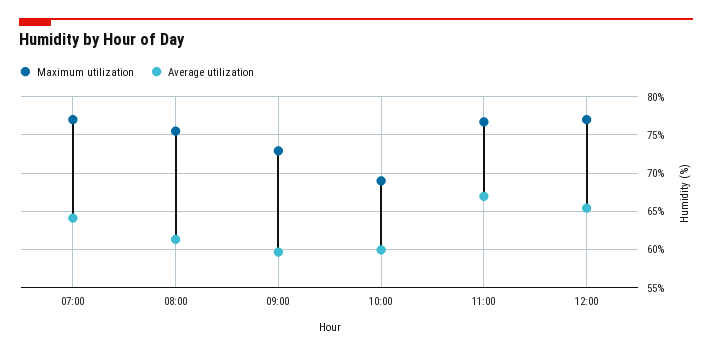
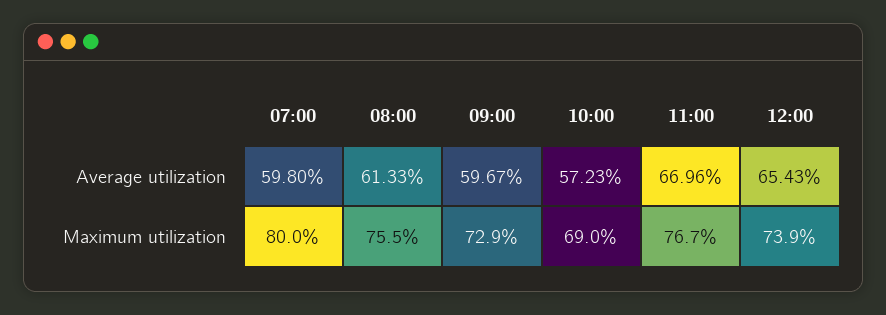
  {
    "Maximum utilization": {
-     "07:00": 77,
+     "07:00": 80,
      "08:00": 75.5,
      "09:00": 72.9,
      "10:00": 69,
      "11:00": 76.7,
-     "12:00": 77
+     "12:00": 73.9
    },
    "Average utilization": {
-     "07:00": 64,
+     "07:00": 59.8,
      "08:00": 61.33,
      "09:00": 59.67,
-     "10:00": 60,
+     "10:00": 57.23,
      "11:00": 66.96,
      "12:00": 65.43
    }
  }

